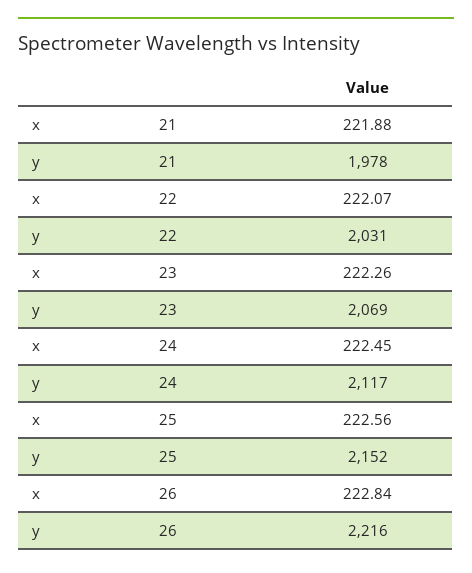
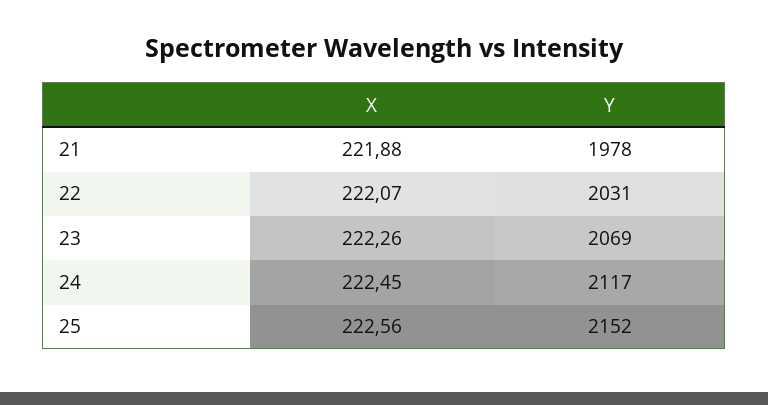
  {
    "x": {
      "21": 221.88,
      "22": 222.07,
      "23": 222.26,
      "24": 222.45,
-     "25": 222.56,
+     "25": 222.56
-     "26": 222.84
    },
    "y": {
      "21": 1978,
      "22": 2031,
      "23": 2069,
      "24": 2117,
-     "25": 2152,
+     "25": 2152
-     "26": 2216
    }
  }

